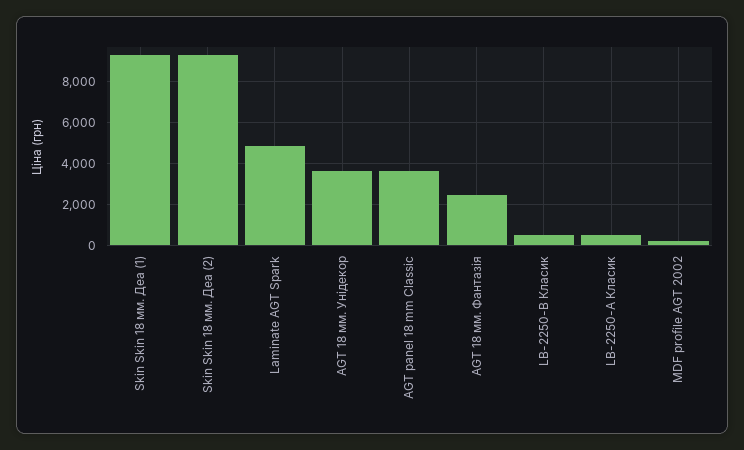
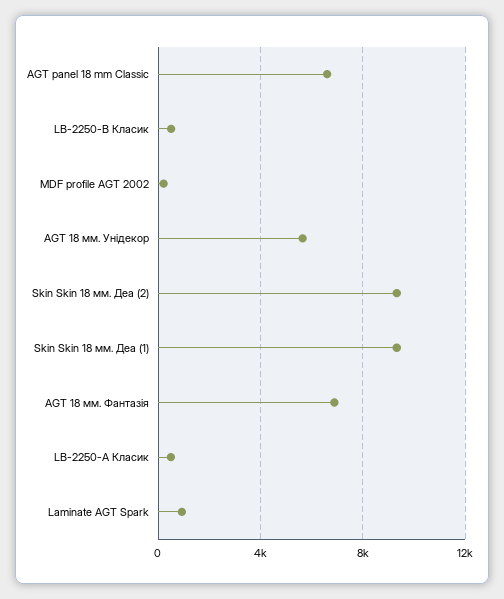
  {
    "Skin Skin 18 мм. Деа (1)": 9500,
    "Skin Skin 18 мм. Деа (2)": 9500,
-   "Laminate AGT Spark": 5000,
+   "Laminate AGT Spark": 1000,
-   "AGT 18 мм. Унідекор": 3500,
+   "AGT 18 мм. Унідекор": 5500,
-   "AGT panel 18 mm Classic": 3500,
+   "AGT panel 18 mm Classic": 6500,
-   "AGT 18 мм. Фантазія": 2500,
+   "AGT 18 мм. Фантазія": 7000,
    "LB-2250-В Класик": 500,
    "LB-2250-А Класик": 500,
    "MDF profile AGT 2002": 0
  }

